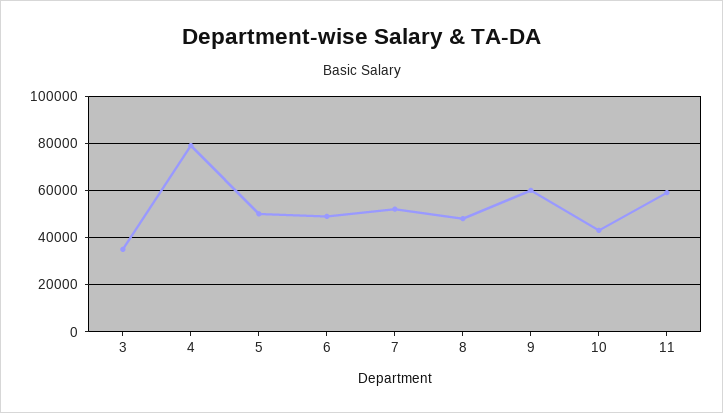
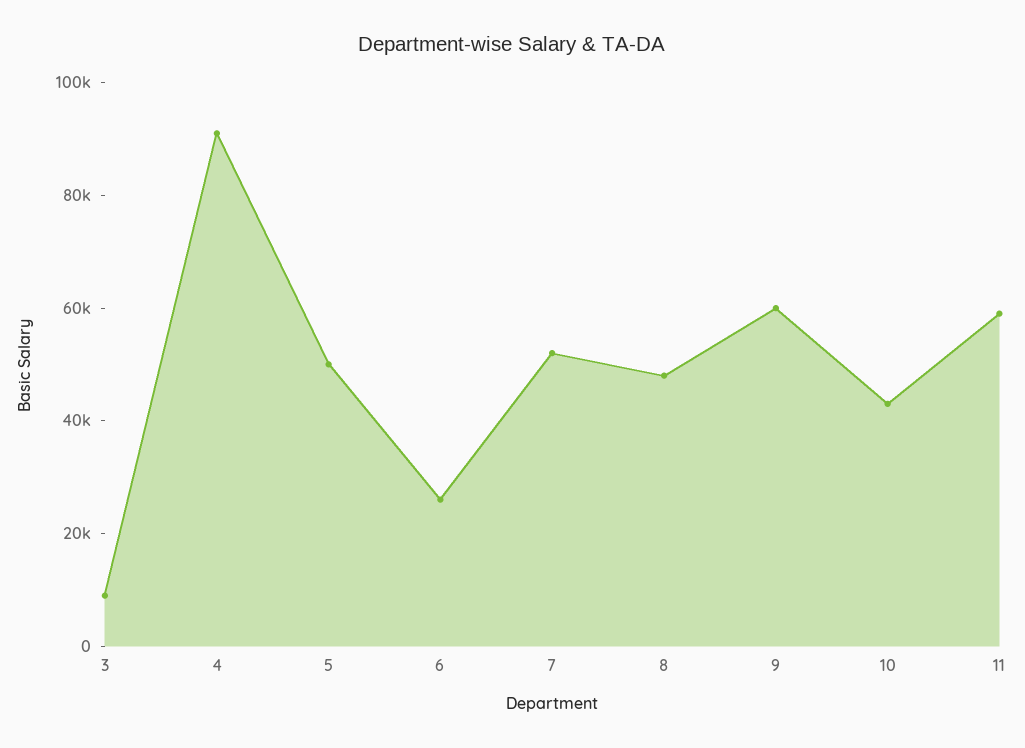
  {
-   "3": 35000,
+   "3": 10000,
-   "4": 80000,
+   "4": 90000,
    "5": 50000,
-   "6": 50000,
+   "6": 25000,
    "7": 50000,
    "8": 50000,
    "9": 60000,
    "10": 45000,
    "11": 60000
  }

